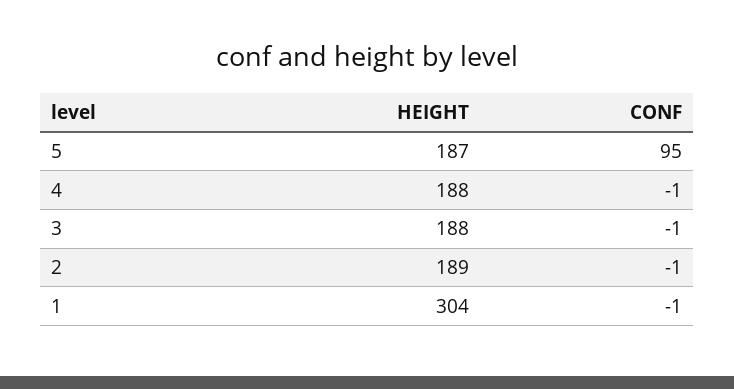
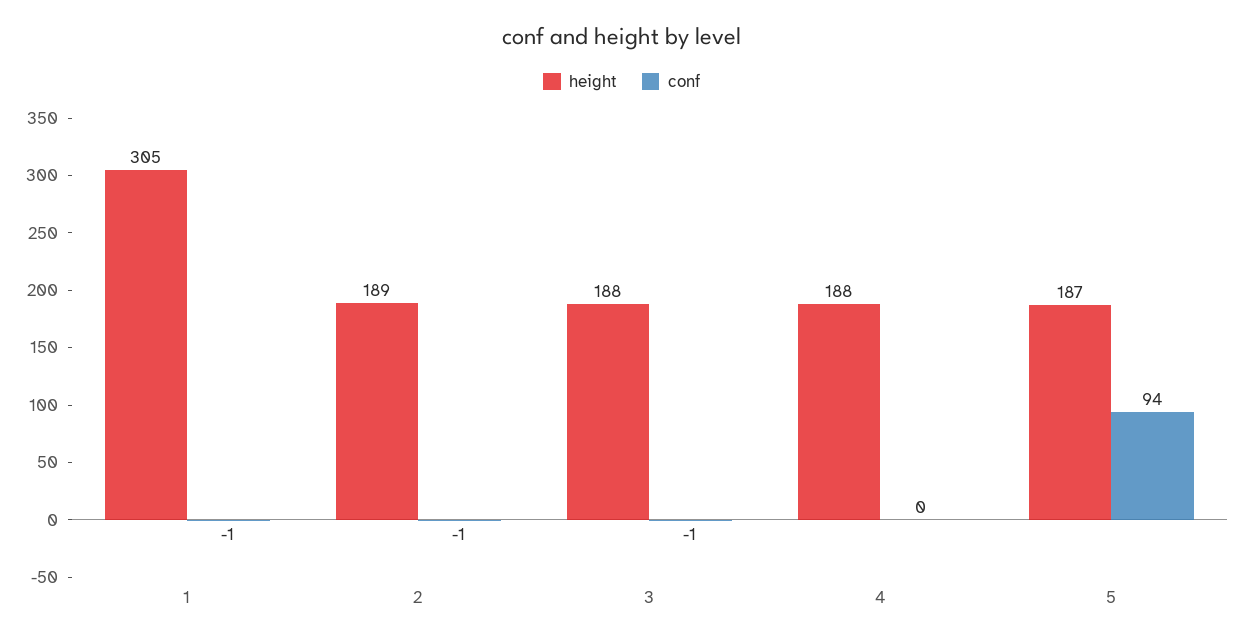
  {
    "HEIGHT": {
      "5": 187,
      "4": 188,
      "3": 188,
      "2": 189,
-     "1": 304
+     "1": 305
    },
    "CONF": {
-     "5": 95,
+     "5": 94,
-     "4": -1,
+     "4": 0,
      "3": -1,
      "2": -1,
      "1": -1
    }
  }

